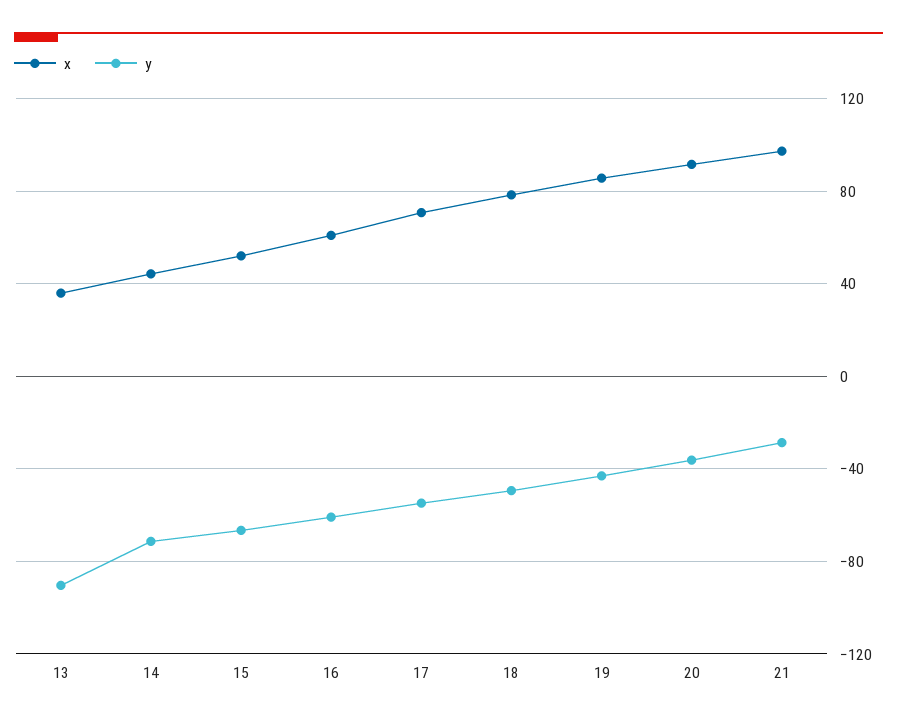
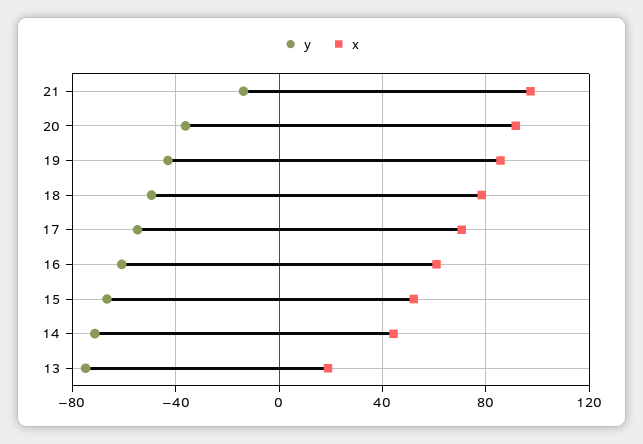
  {
    "x": {
-     "13": 35,
+     "13": 20,
      "14": 45,
      "15": 50,
      "16": 60,
      "17": 70,
      "18": 80,
      "19": 85,
      "20": 90,
      "21": 95
    },
    "y": {
-     "13": -90,
+     "13": -75,
      "14": -70,
      "15": -65,
      "16": -60,
      "17": -55,
      "18": -50,
      "19": -45,
      "20": -35,
-     "21": -30
+     "21": -15
    }
  }

